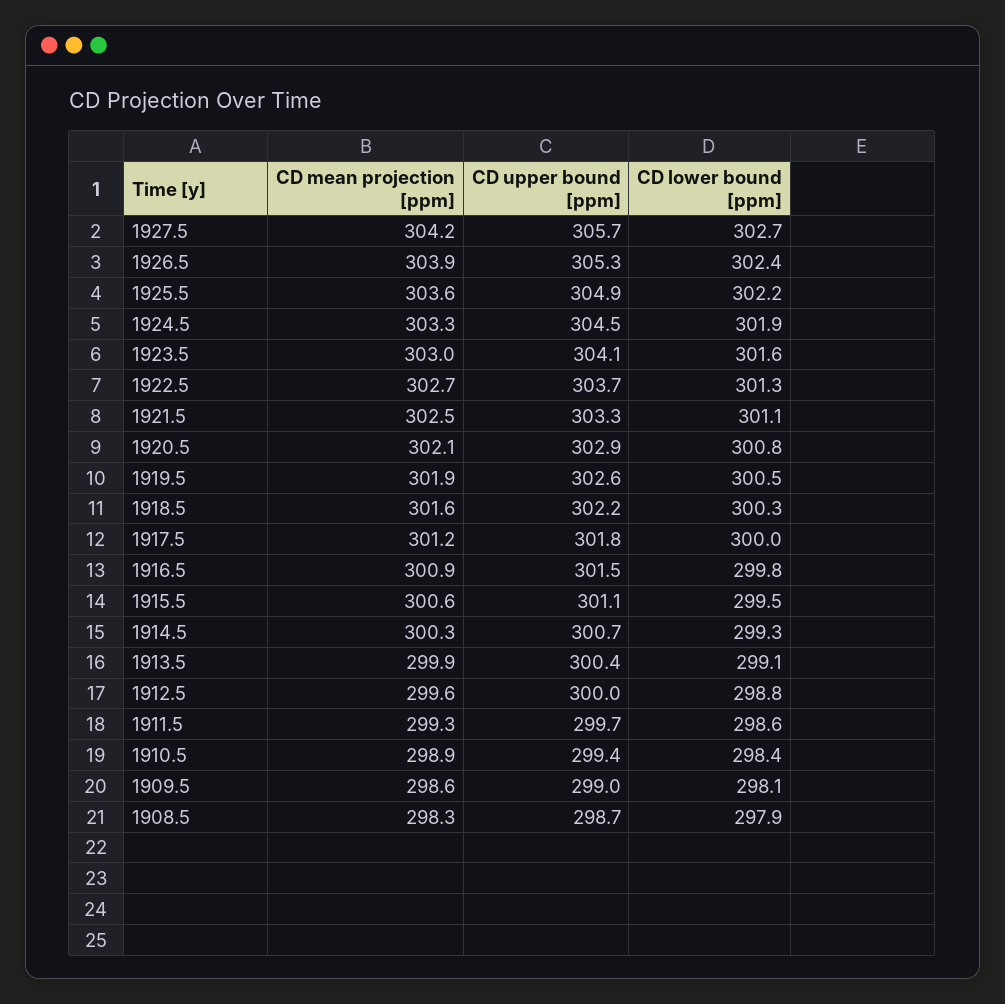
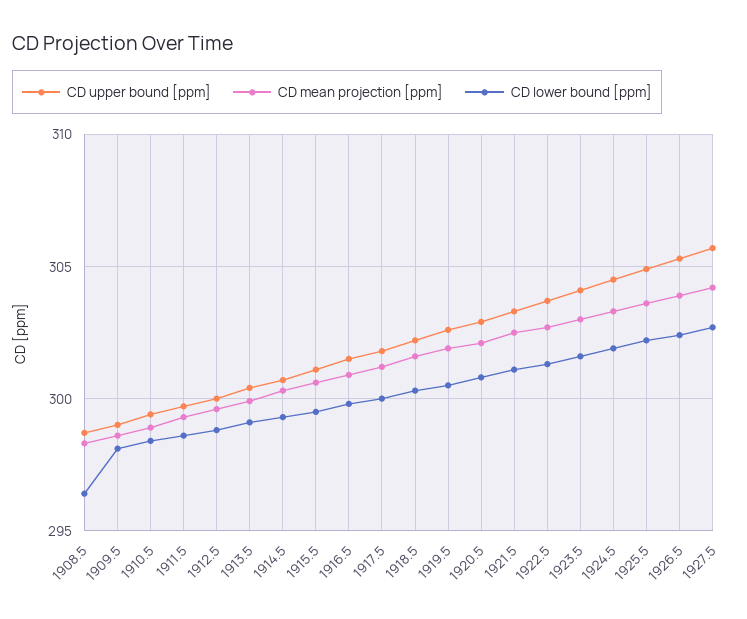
  {
    "CD mean projection [ppm]": {
      "1927.5": 304.2,
      "1926.5": 303.9,
      "1925.5": 303.6,
      "1924.5": 303.3,
      "1923.5": 303,
      "1922.5": 302.7,
      "1921.5": 302.5,
      "1920.5": 302.1,
      "1919.5": 301.9,
      "1918.5": 301.6,
      "1917.5": 301.2,
      "1916.5": 300.9,
      "1915.5": 300.6,
      "1914.5": 300.3,
      "1913.5": 299.9,
      "1912.5": 299.6,
      "1911.5": 299.3,
      "1910.5": 298.9,
      "1909.5": 298.6,
      "1908.5": 298.3
    },
    "CD upper bound [ppm]": {
      "1927.5": 305.7,
      "1926.5": 305.3,
      "1925.5": 304.9,
      "1924.5": 304.5,
      "1923.5": 304.1,
      "1922.5": 303.7,
      "1921.5": 303.3,
      "1920.5": 302.9,
      "1919.5": 302.6,
      "1918.5": 302.2,
      "1917.5": 301.8,
      "1916.5": 301.5,
      "1915.5": 301.1,
      "1914.5": 300.7,
      "1913.5": 300.4,
      "1912.5": 300,
      "1911.5": 299.7,
      "1910.5": 299.4,
      "1909.5": 299,
      "1908.5": 298.7
    },
    "CD lower bound [ppm]": {
      "1927.5": 302.7,
      "1926.5": 302.4,
      "1925.5": 302.2,
      "1924.5": 301.9,
      "1923.5": 301.6,
      "1922.5": 301.3,
      "1921.5": 301.1,
      "1920.5": 300.8,
      "1919.5": 300.5,
      "1918.5": 300.3,
      "1917.5": 300,
      "1916.5": 299.8,
      "1915.5": 299.5,
      "1914.5": 299.3,
      "1913.5": 299.1,
      "1912.5": 298.8,
      "1911.5": 298.6,
      "1910.5": 298.4,
      "1909.5": 298.1,
-     "1908.5": 297.9
+     "1908.5": 296.5
    }
  }

